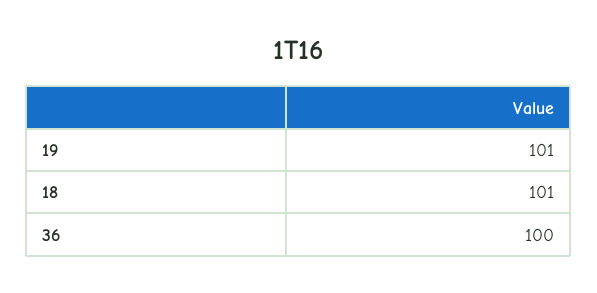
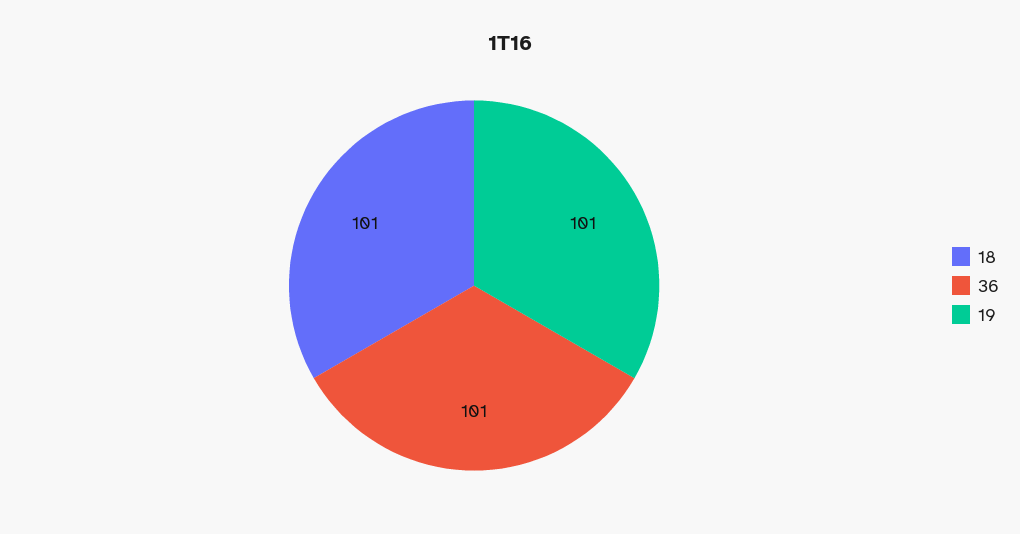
  {
    "19": 101,
    "18": 101,
-   "36": 100
+   "36": 101
  }

